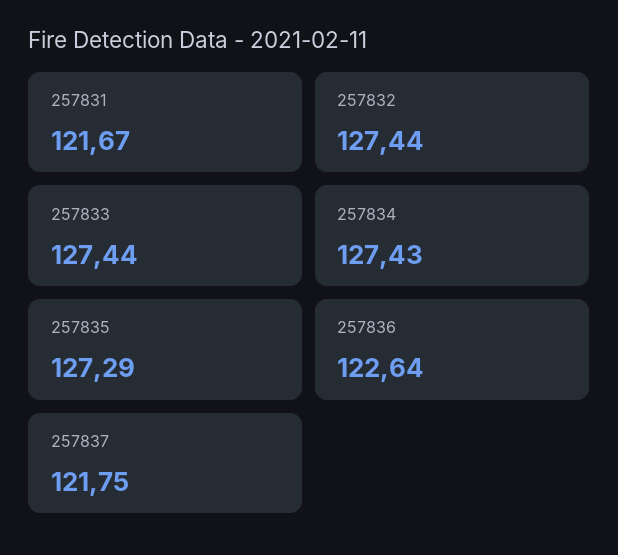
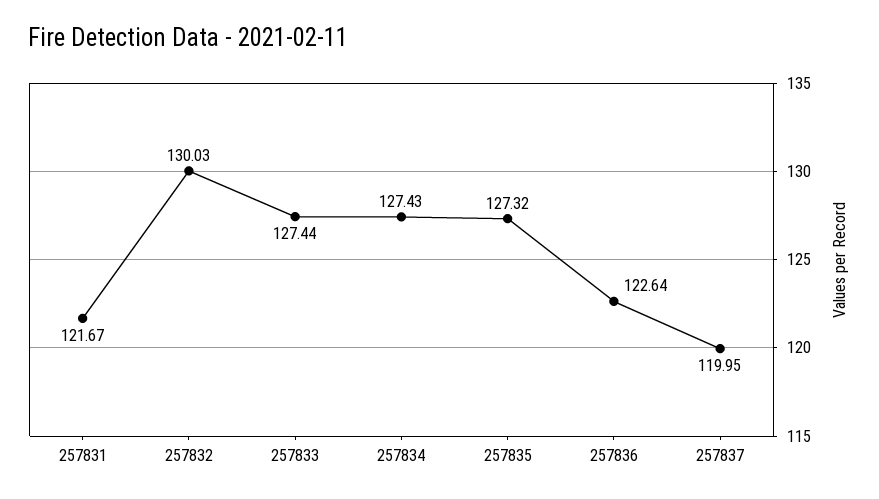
  {
    "257831": 121.67,
-   "257832": 127.44,
+   "257832": 130.03,
    "257833": 127.44,
    "257834": 127.43,
-   "257835": 127.29,
+   "257835": 127.32,
    "257836": 122.64,
-   "257837": 121.75
+   "257837": 119.95
  }

